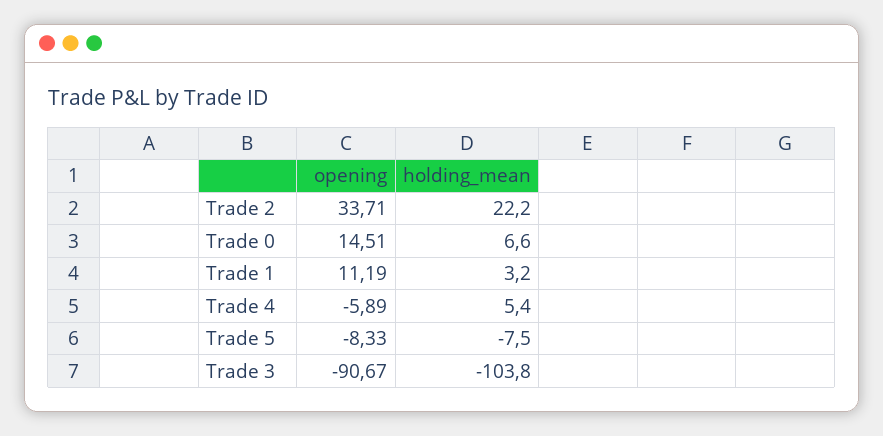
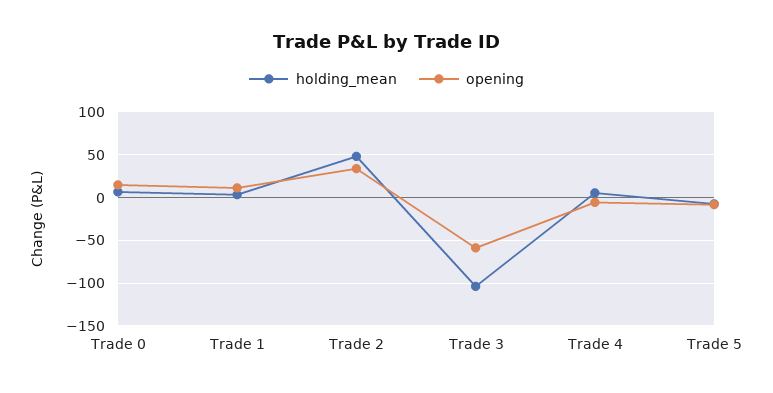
  {
    "opening": {
      "Trade 2": 33.71,
      "Trade 0": 14.51,
      "Trade 1": 11.19,
      "Trade 4": -5.89,
      "Trade 5": -8.33,
-     "Trade 3": -90.67
+     "Trade 3": -60
    },
    "holding_mean": {
-     "Trade 2": 22.2,
+     "Trade 2": 50,
      "Trade 0": 6.6,
      "Trade 1": 3.2,
      "Trade 4": 5.4,
      "Trade 5": -7.5,
      "Trade 3": -103.8
    }
  }

